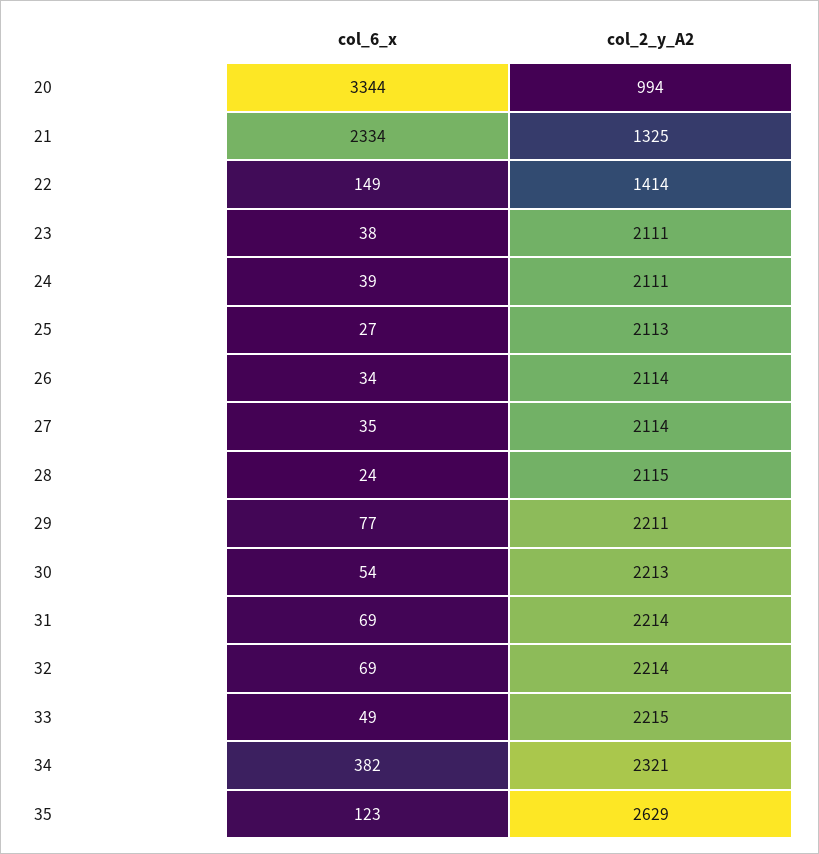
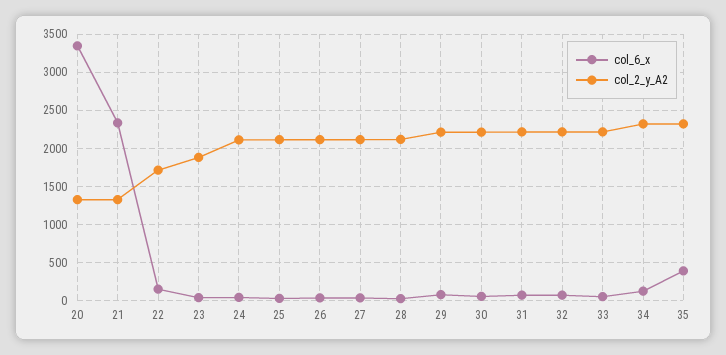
  {
    "col_6_x": {
      "20": 3344,
      "21": 2334,
      "22": 149,
      "23": 38,
      "24": 39,
      "25": 27,
      "26": 34,
      "27": 35,
      "28": 24,
      "29": 77,
      "30": 54,
      "31": 69,
      "32": 69,
      "33": 49,
-     "34": 382,
+     "34": 100,
-     "35": 123
+     "35": 400
    },
    "col_2_y_A2": {
-     "20": 994,
+     "20": 1300,
      "21": 1325,
-     "22": 1414,
+     "22": 1700,
-     "23": 2111,
+     "23": 1900,
      "24": 2111,
      "25": 2113,
      "26": 2114,
      "27": 2114,
      "28": 2115,
      "29": 2211,
      "30": 2213,
      "31": 2214,
      "32": 2214,
      "33": 2215,
      "34": 2321,
-     "35": 2629
+     "35": 2300
    }
  }

